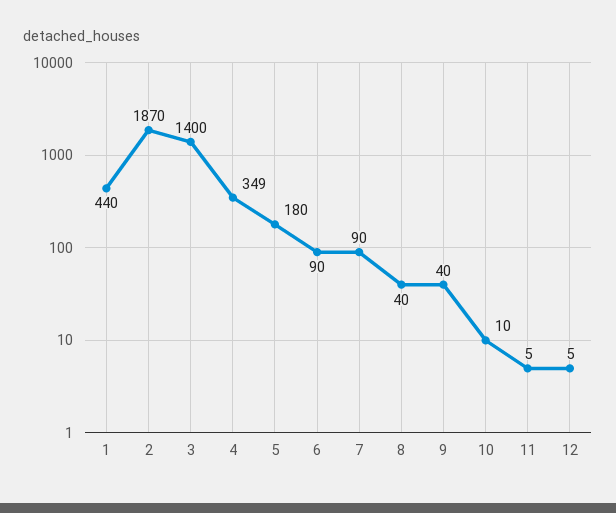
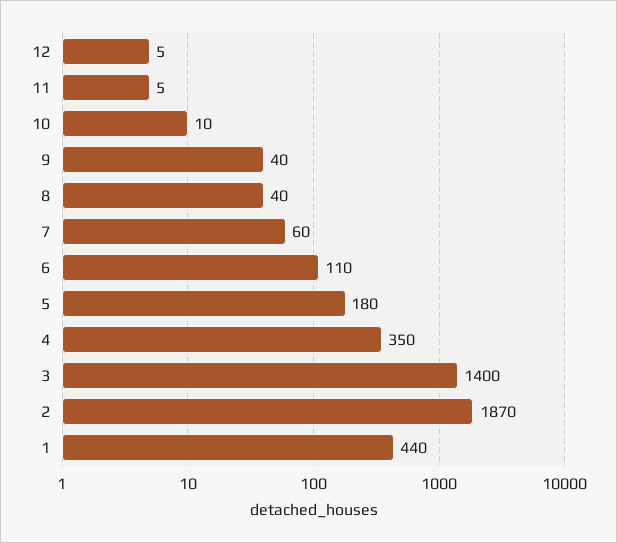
  {
    "1": 440,
    "2": 1870,
    "3": 1400,
-   "4": 349,
+   "4": 350,
    "5": 180,
-   "6": 90,
+   "6": 110,
-   "7": 90,
+   "7": 60,
    "8": 40,
    "9": 40,
    "10": 10,
    "11": 5,
    "12": 5
  }

